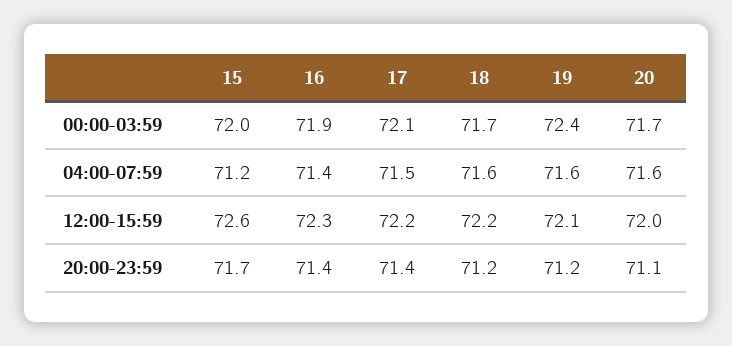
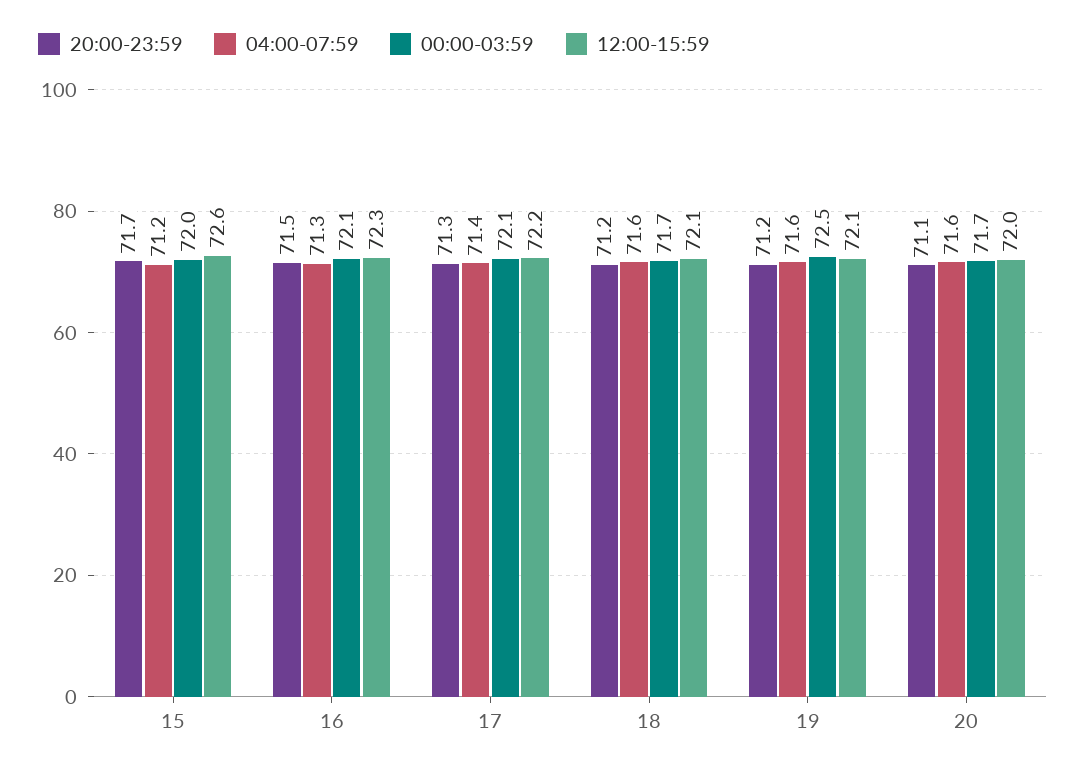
  {
    "00:00-03:59": {
      "15": 72,
-     "16": 71.9,
+     "16": 72.1,
      "17": 72.1,
      "18": 71.7,
-     "19": 72.4,
+     "19": 72.5,
      "20": 71.7
    },
    "04:00-07:59": {
      "15": 71.2,
-     "16": 71.4,
+     "16": 71.3,
-     "17": 71.5,
+     "17": 71.4,
      "18": 71.6,
      "19": 71.6,
      "20": 71.6
    },
    "12:00-15:59": {
      "15": 72.6,
      "16": 72.3,
      "17": 72.2,
-     "18": 72.2,
+     "18": 72.1,
      "19": 72.1,
      "20": 72
    },
    "20:00-23:59": {
      "15": 71.7,
-     "16": 71.4,
+     "16": 71.5,
-     "17": 71.4,
+     "17": 71.3,
      "18": 71.2,
      "19": 71.2,
      "20": 71.1
    }
  }

